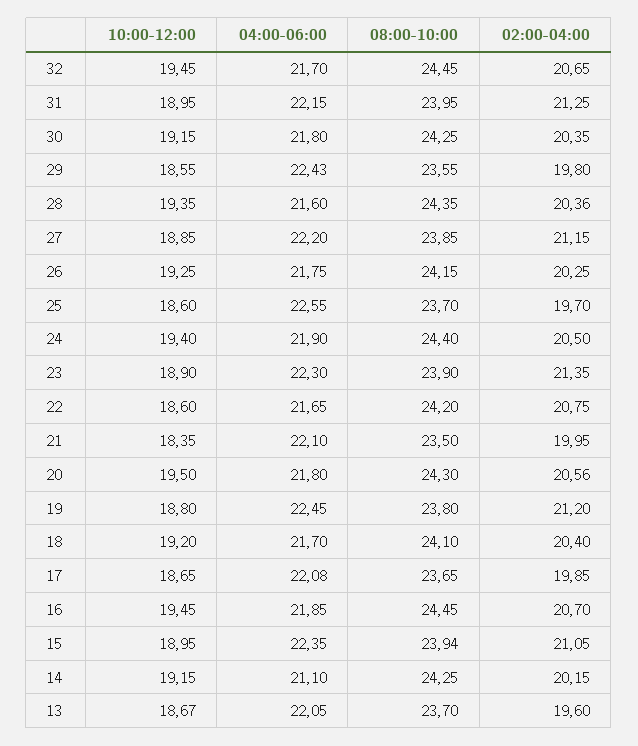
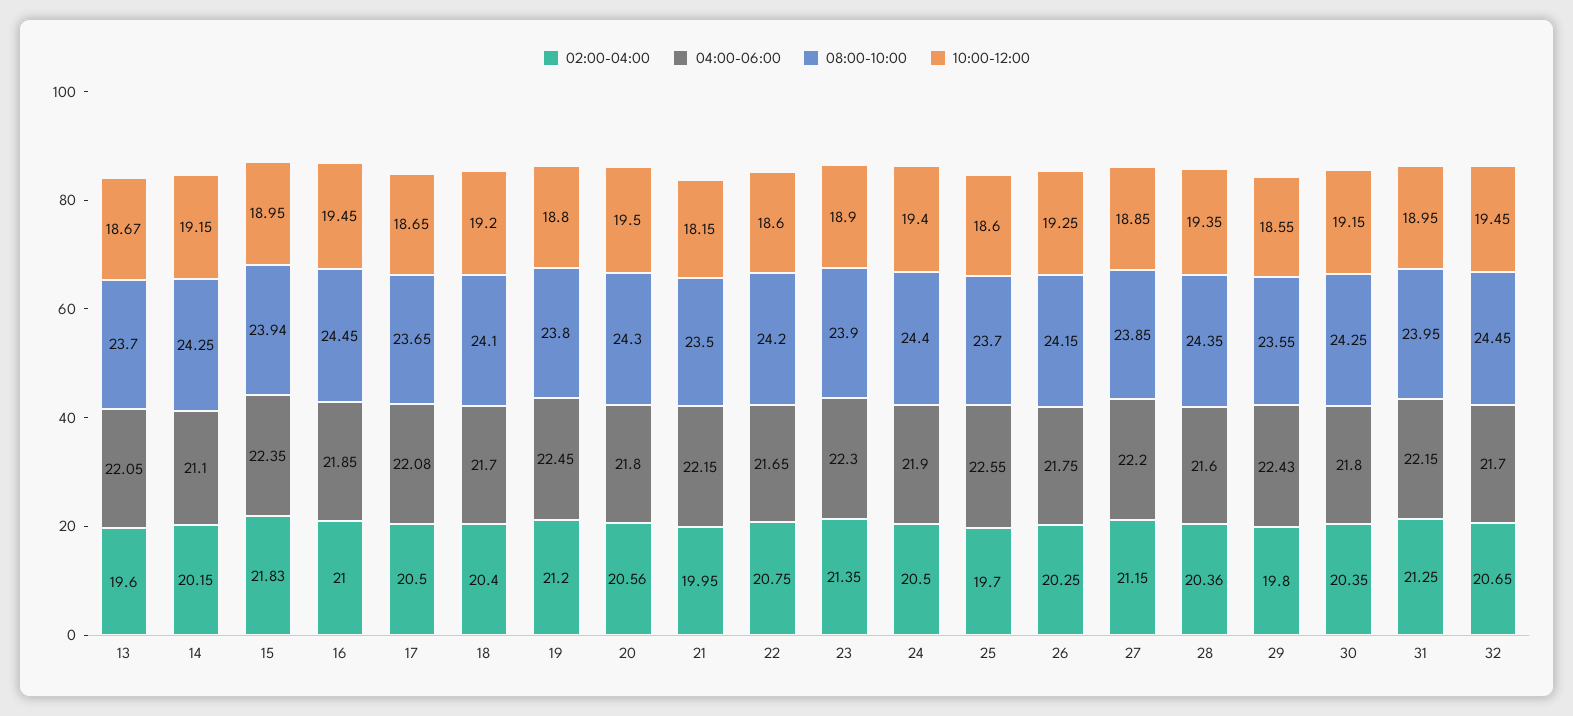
  {
    "10:00-12:00": {
      "32": 19.45,
      "31": 18.95,
      "30": 19.15,
      "29": 18.55,
      "28": 19.35,
      "27": 18.85,
      "26": 19.25,
      "25": 18.6,
      "24": 19.4,
      "23": 18.9,
      "22": 18.6,
-     "21": 18.35,
+     "21": 18.15,
      "20": 19.5,
      "19": 18.8,
      "18": 19.2,
      "17": 18.65,
      "16": 19.45,
      "15": 18.95,
      "14": 19.15,
      "13": 18.67
    },
    "04:00-06:00": {
      "32": 21.7,
      "31": 22.15,
      "30": 21.8,
      "29": 22.43,
      "28": 21.6,
      "27": 22.2,
      "26": 21.75,
      "25": 22.55,
      "24": 21.9,
      "23": 22.3,
      "22": 21.65,
-     "21": 22.1,
+     "21": 22.15,
      "20": 21.8,
      "19": 22.45,
      "18": 21.7,
      "17": 22.08,
      "16": 21.85,
      "15": 22.35,
      "14": 21.1,
      "13": 22.05
    },
    "08:00-10:00": {
      "32": 24.45,
      "31": 23.95,
      "30": 24.25,
      "29": 23.55,
      "28": 24.35,
      "27": 23.85,
      "26": 24.15,
      "25": 23.7,
      "24": 24.4,
      "23": 23.9,
      "22": 24.2,
      "21": 23.5,
      "20": 24.3,
      "19": 23.8,
      "18": 24.1,
      "17": 23.65,
      "16": 24.45,
      "15": 23.94,
      "14": 24.25,
      "13": 23.7
    },
    "02:00-04:00": {
      "32": 20.65,
      "31": 21.25,
      "30": 20.35,
      "29": 19.8,
      "28": 20.36,
      "27": 21.15,
      "26": 20.25,
      "25": 19.7,
      "24": 20.5,
      "23": 21.35,
      "22": 20.75,
      "21": 19.95,
      "20": 20.56,
      "19": 21.2,
      "18": 20.4,
-     "17": 19.85,
+     "17": 20.5,
-     "16": 20.7,
+     "16": 21,
-     "15": 21.05,
+     "15": 21.83,
      "14": 20.15,
      "13": 19.6
    }
  }

